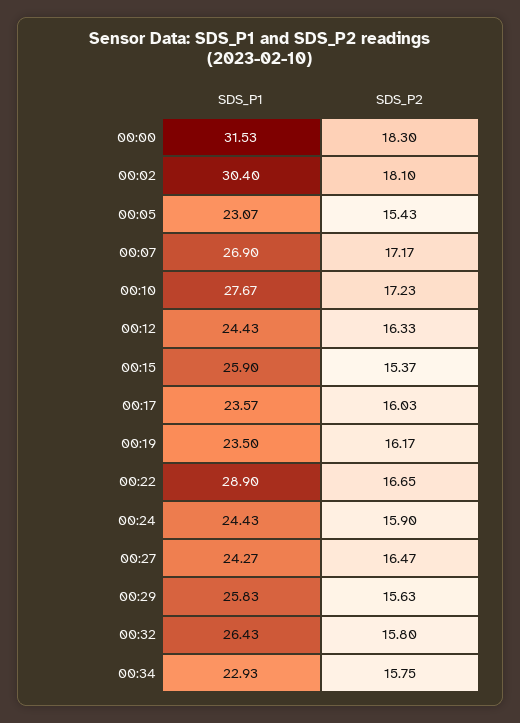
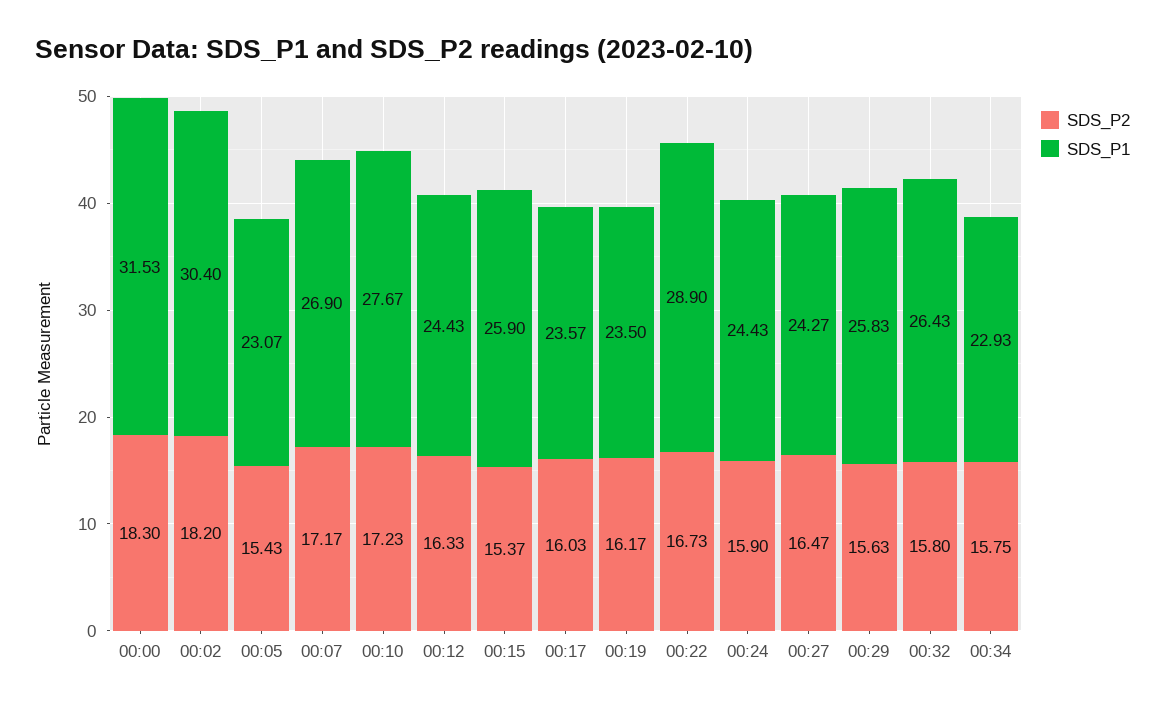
  {
    "SDS_P1": {
      "00:00": 31.53,
      "00:02": 30.4,
      "00:05": 23.07,
      "00:07": 26.9,
      "00:10": 27.67,
      "00:12": 24.43,
      "00:15": 25.9,
      "00:17": 23.57,
      "00:19": 23.5,
      "00:22": 28.9,
      "00:24": 24.43,
      "00:27": 24.27,
      "00:29": 25.83,
      "00:32": 26.43,
      "00:34": 22.93
    },
    "SDS_P2": {
      "00:00": 18.3,
-     "00:02": 18.1,
+     "00:02": 18.2,
      "00:05": 15.43,
      "00:07": 17.17,
      "00:10": 17.23,
      "00:12": 16.33,
      "00:15": 15.37,
      "00:17": 16.03,
      "00:19": 16.17,
-     "00:22": 16.65,
+     "00:22": 16.73,
      "00:24": 15.9,
      "00:27": 16.47,
      "00:29": 15.63,
      "00:32": 15.8,
      "00:34": 15.75
    }
  }

